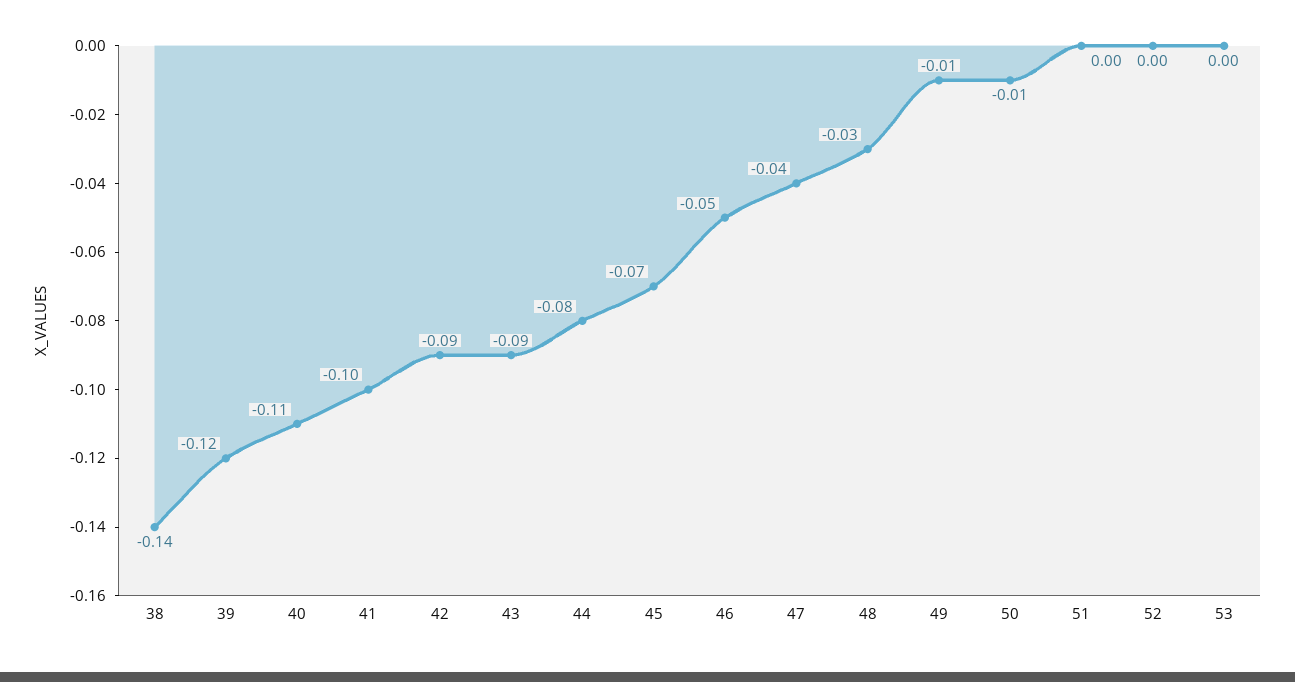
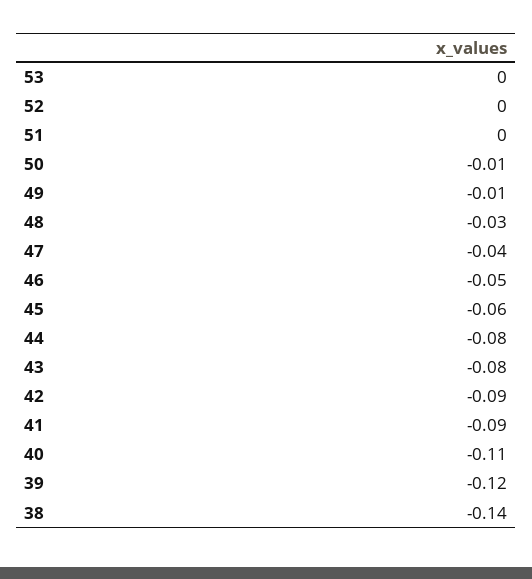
  {
    "38": -0.14,
    "39": -0.12,
    "40": -0.11,
-   "41": -0.1,
+   "41": -0.09,
    "42": -0.09,
-   "43": -0.09,
+   "43": -0.08,
    "44": -0.08,
-   "45": -0.07,
+   "45": -0.06,
    "46": -0.05,
    "47": -0.04,
    "48": -0.03,
    "49": -0.01,
    "50": -0.01,
    "51": 0,
    "52": 0,
    "53": 0
  }

